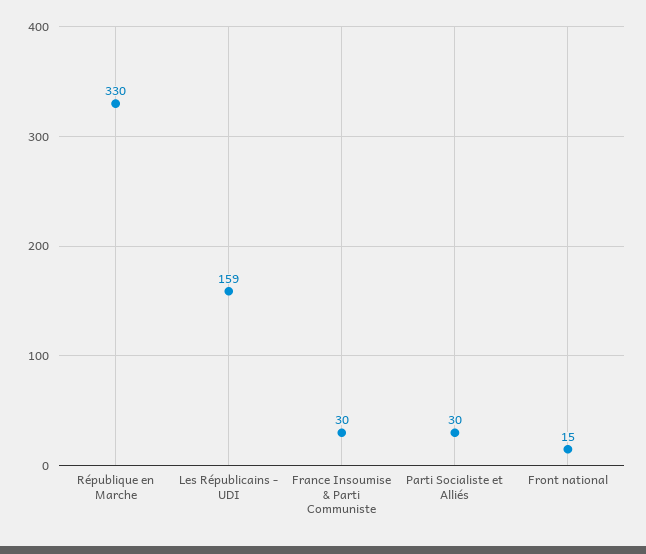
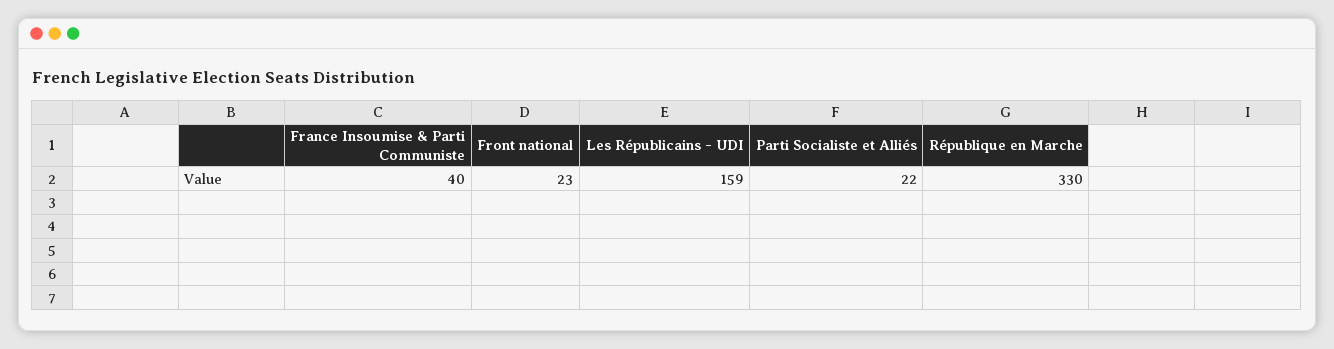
  {
    "République en Marche": 330,
    "Les Républicains - UDI": 159,
-   "France Insoumise & Parti Communiste": 30,
+   "France Insoumise & Parti Communiste": 40,
-   "Parti Socialiste et Alliés": 30,
+   "Parti Socialiste et Alliés": 22,
-   "Front national": 15
+   "Front national": 23
  }

